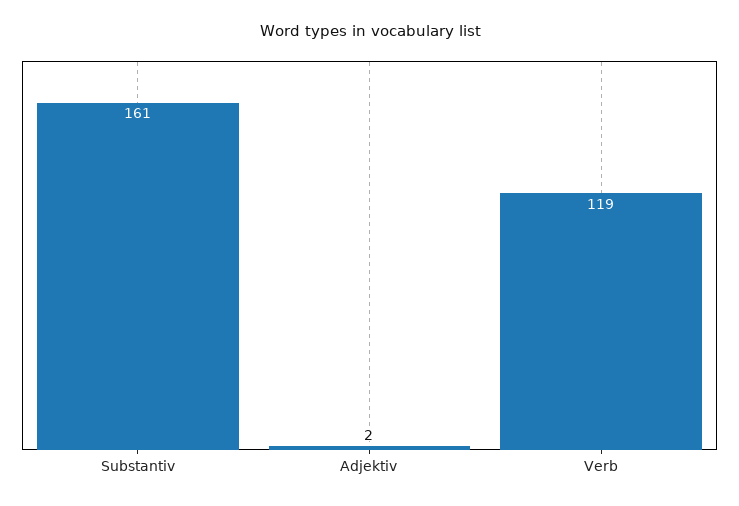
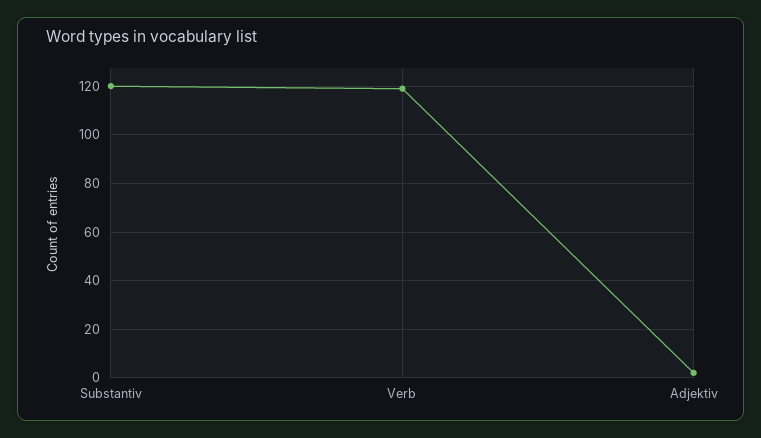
  {
-   "Substantiv": 161,
+   "Substantiv": 120,
    "Adjektiv": 2,
    "Verb": 119
  }

